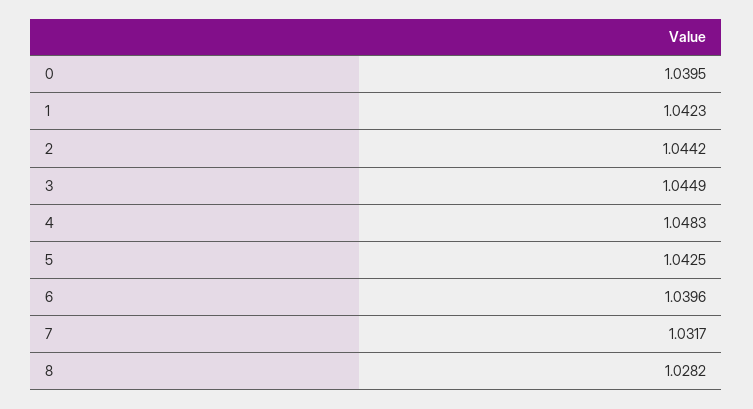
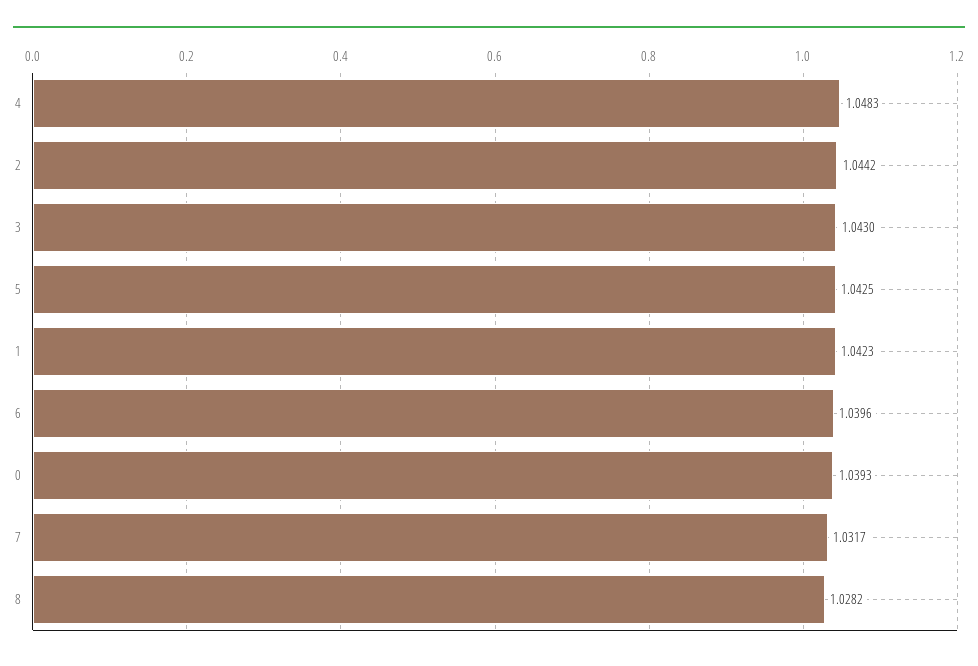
  {
-   "0": 1.0395,
+   "0": 1.0393,
    "1": 1.0423,
    "2": 1.0442,
-   "3": 1.0449,
+   "3": 1.043,
    "4": 1.0483,
    "5": 1.0425,
    "6": 1.0396,
    "7": 1.0317,
    "8": 1.0282
  }

